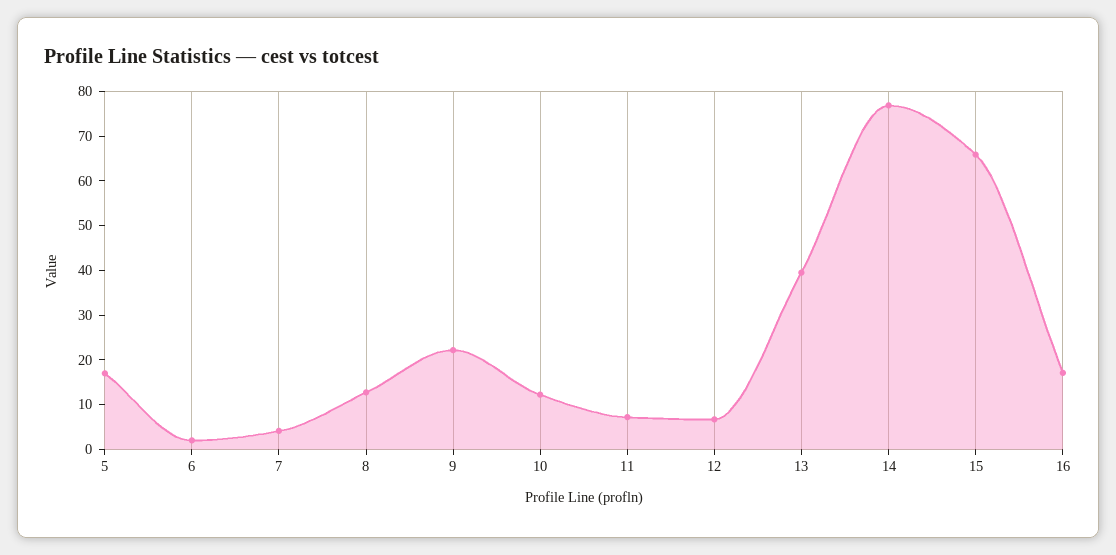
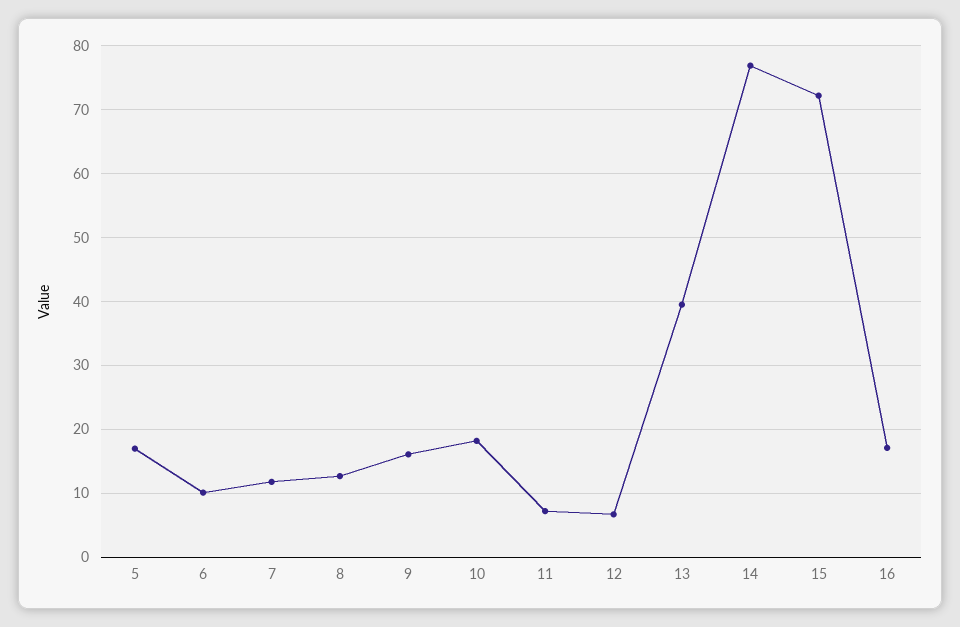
  {
    "5": 17,
-   "6": 2,
+   "6": 10,
-   "7": 4,
+   "7": 12,
    "8": 13,
-   "9": 22,
+   "9": 16,
-   "10": 12,
+   "10": 18,
    "11": 7,
    "12": 7,
    "13": 40,
    "14": 77,
-   "15": 66,
+   "15": 72,
    "16": 17
  }

